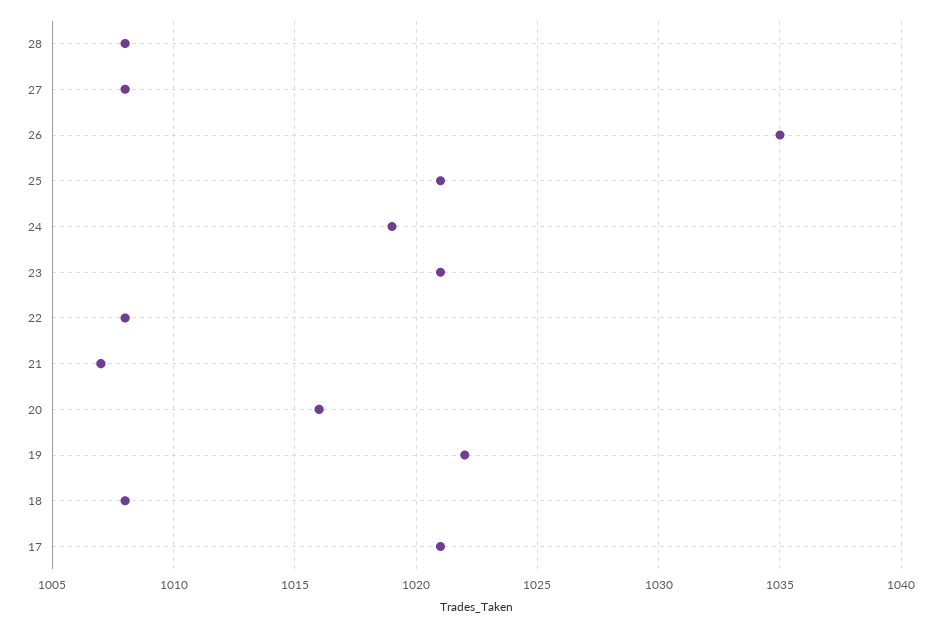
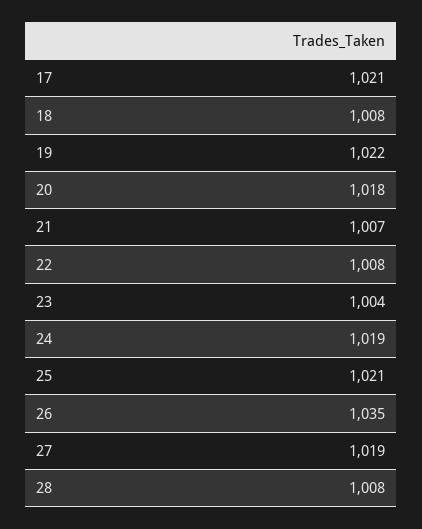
  {
    "28": 1008,
-   "27": 1008,
+   "27": 1019,
    "26": 1035,
    "25": 1021,
    "24": 1019,
-   "23": 1021,
+   "23": 1004,
    "22": 1008,
    "21": 1007,
-   "20": 1016,
+   "20": 1018,
    "19": 1022,
    "18": 1008,
    "17": 1021
  }

